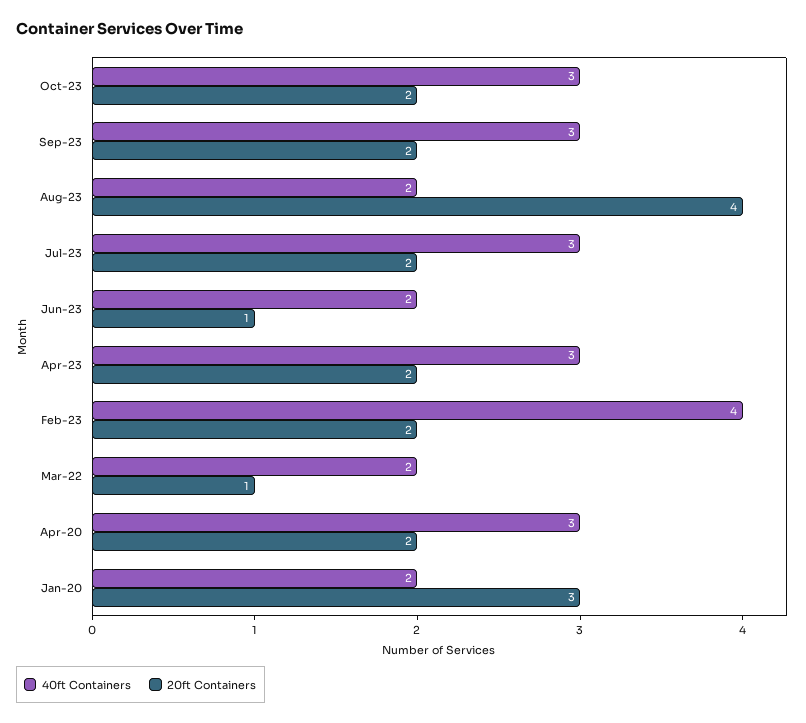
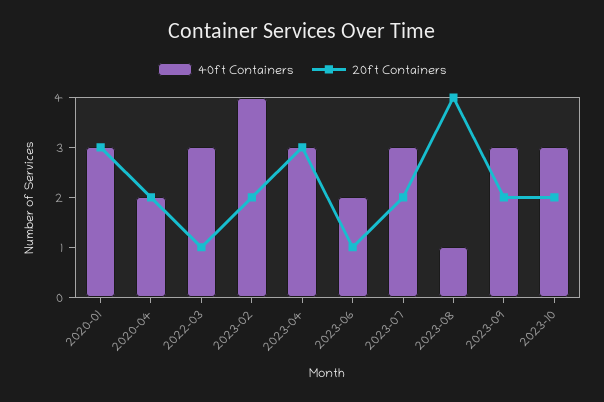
  {
    "40ft Containers": {
      "Oct-23": 3,
      "Sep-23": 3,
-     "Aug-23": 2,
+     "Aug-23": 1,
      "Jul-23": 3,
      "Jun-23": 2,
      "Apr-23": 3,
      "Feb-23": 4,
-     "Mar-22": 2,
+     "Mar-22": 3,
-     "Apr-20": 3,
+     "Apr-20": 2,
-     "Jan-20": 2
+     "Jan-20": 3
    },
    "20ft Containers": {
      "Oct-23": 2,
      "Sep-23": 2,
      "Aug-23": 4,
      "Jul-23": 2,
      "Jun-23": 1,
-     "Apr-23": 2,
+     "Apr-23": 3,
      "Feb-23": 2,
      "Mar-22": 1,
      "Apr-20": 2,
      "Jan-20": 3
    }
  }

